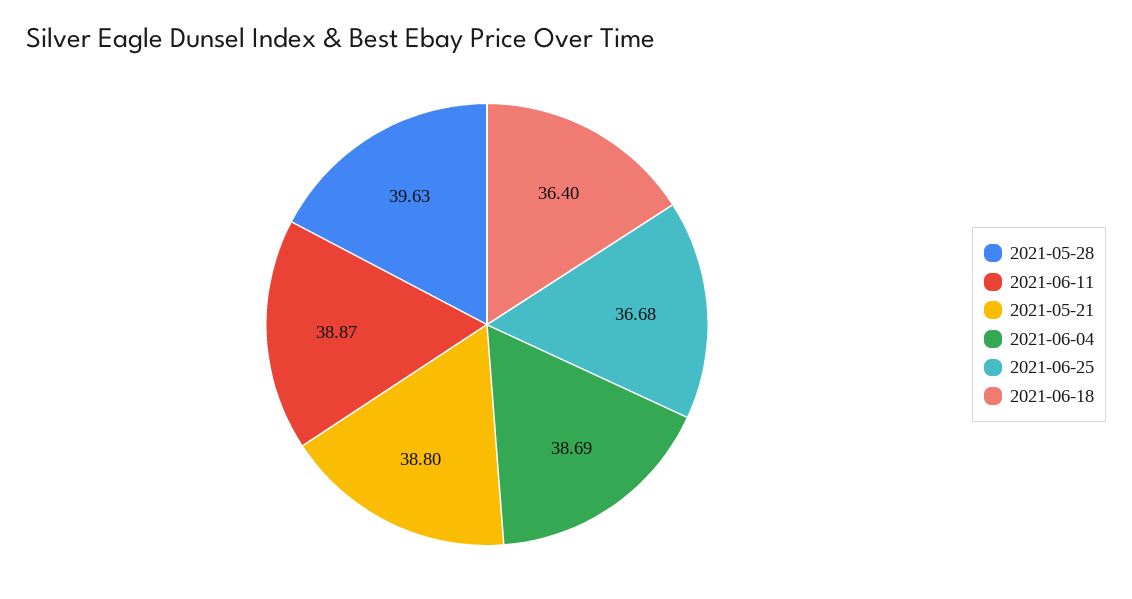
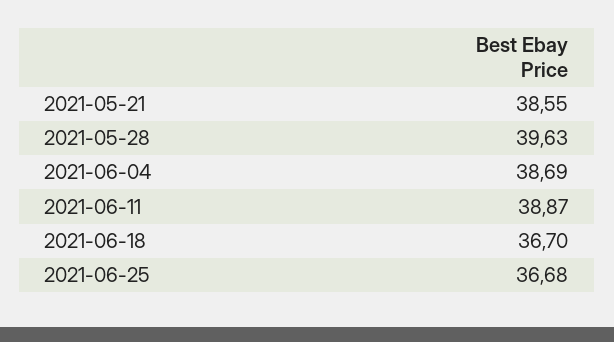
  {
    "2021-05-28": 39.63,
    "2021-06-11": 38.87,
-   "2021-05-21": 38.8,
+   "2021-05-21": 38.55,
    "2021-06-04": 38.69,
    "2021-06-25": 36.68,
-   "2021-06-18": 36.4
+   "2021-06-18": 36.7
  }

